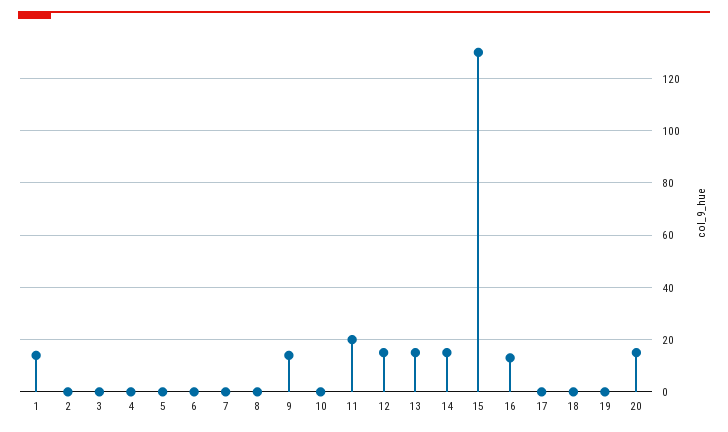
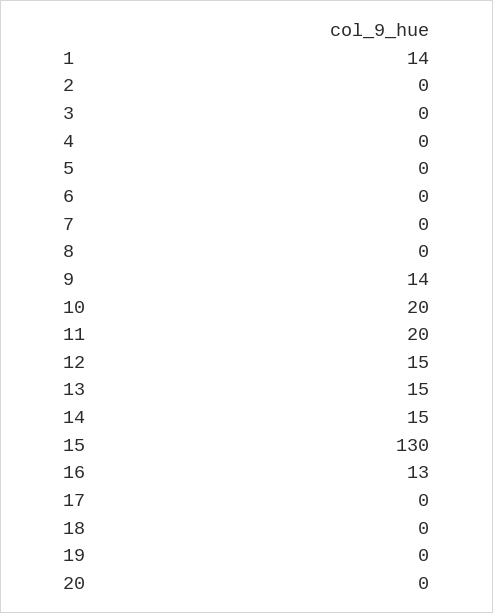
  {
    "1": 14,
    "2": 0,
    "3": 0,
    "4": 0,
    "5": 0,
    "6": 0,
    "7": 0,
    "8": 0,
    "9": 14,
-   "10": 0,
+   "10": 20,
    "11": 20,
    "12": 15,
    "13": 15,
    "14": 15,
    "15": 130,
    "16": 13,
    "17": 0,
    "18": 0,
    "19": 0,
-   "20": 15
+   "20": 0
  }

